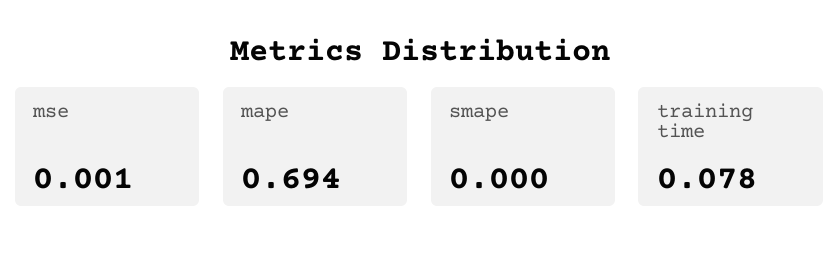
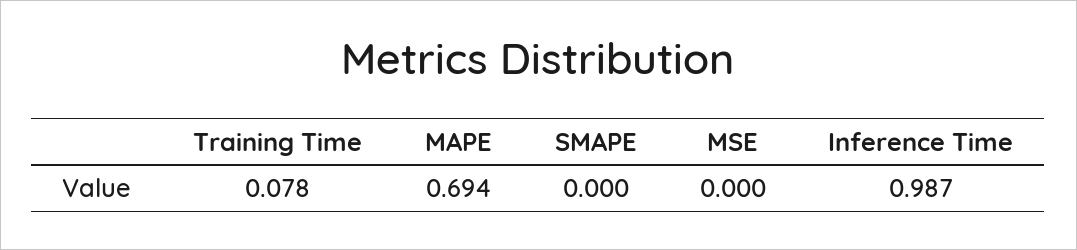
  {
-   "mse": 0.001,
+   "mse": 0,
    "mape": 0.694,
    "smape": 0,
-   "training time": 0.078
+   "training time": 0.078,
+   "Inference Time": 0.987
  }

